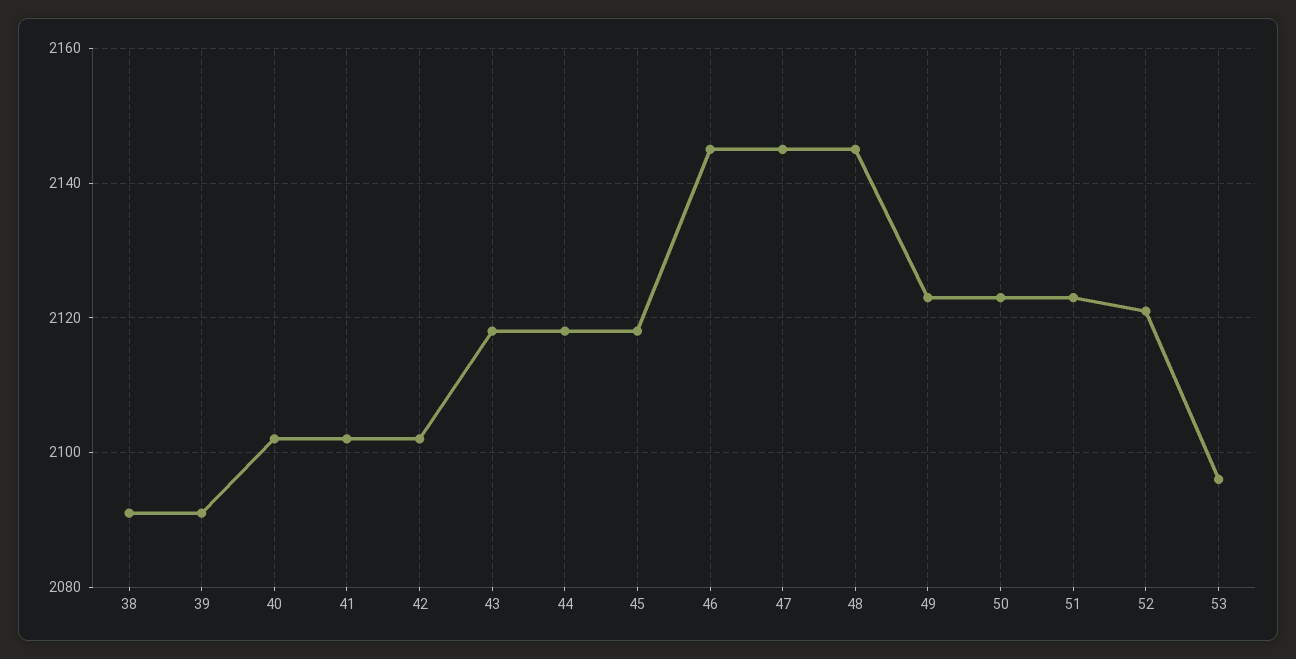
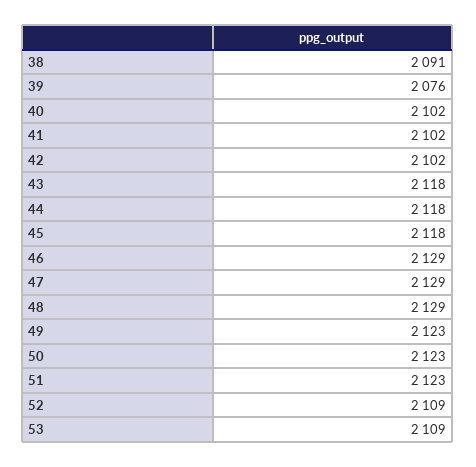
  {
    "38": 2091,
-   "39": 2090,
+   "39": 2076,
    "40": 2102,
    "41": 2102,
    "42": 2102,
    "43": 2118,
    "44": 2118,
    "45": 2118,
-   "46": 2145,
+   "46": 2129,
-   "47": 2145,
+   "47": 2129,
-   "48": 2145,
+   "48": 2129,
    "49": 2123,
    "50": 2123,
    "51": 2123,
-   "52": 2120,
+   "52": 2109,
-   "53": 2095
+   "53": 2109
  }

